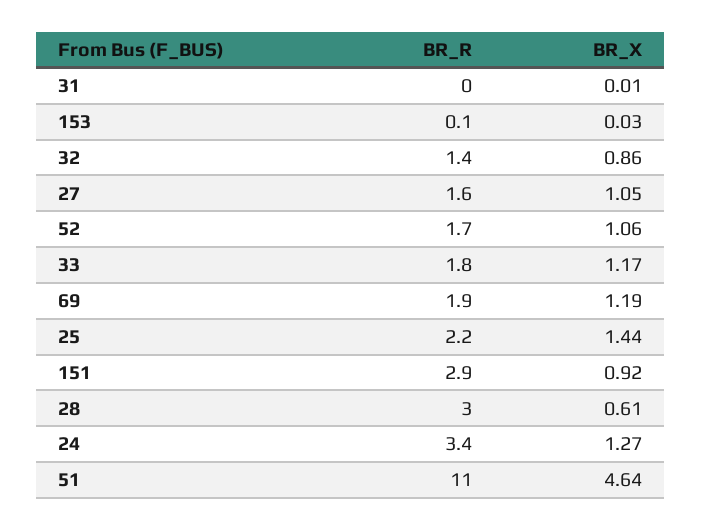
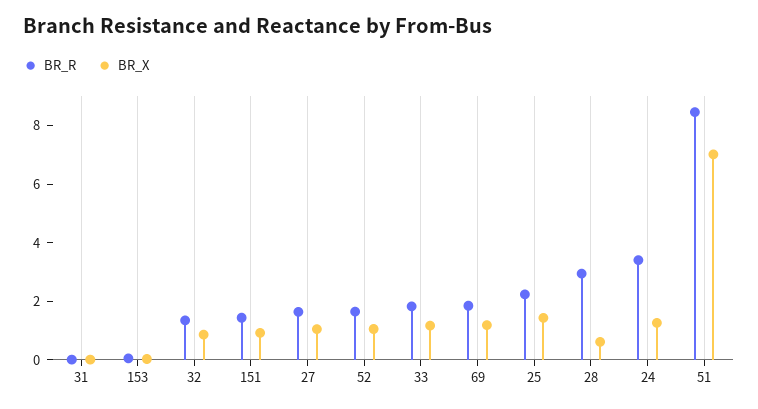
  {
    "BR_R": {
      "31": 0,
      "153": 0.1,
      "32": 1.4,
      "27": 1.6,
      "52": 1.7,
      "33": 1.8,
      "69": 1.9,
      "25": 2.2,
-     "151": 2.9,
+     "151": 1.5,
      "28": 3,
      "24": 3.4,
-     "51": 11
+     "51": 8.5
    },
    "BR_X": {
      "31": 0.01,
      "153": 0.03,
      "32": 0.86,
      "27": 1.05,
      "52": 1.06,
      "33": 1.17,
      "69": 1.19,
      "25": 1.44,
      "151": 0.92,
      "28": 0.61,
      "24": 1.27,
-     "51": 4.64
+     "51": 7
    }
  }

